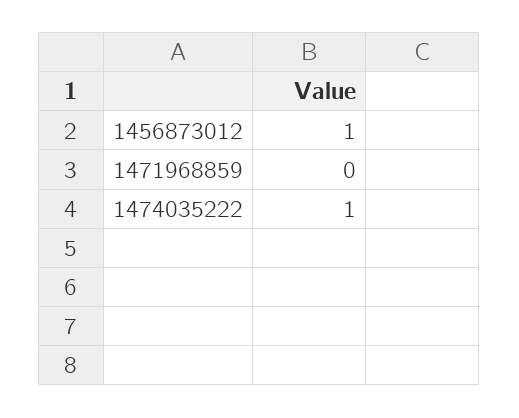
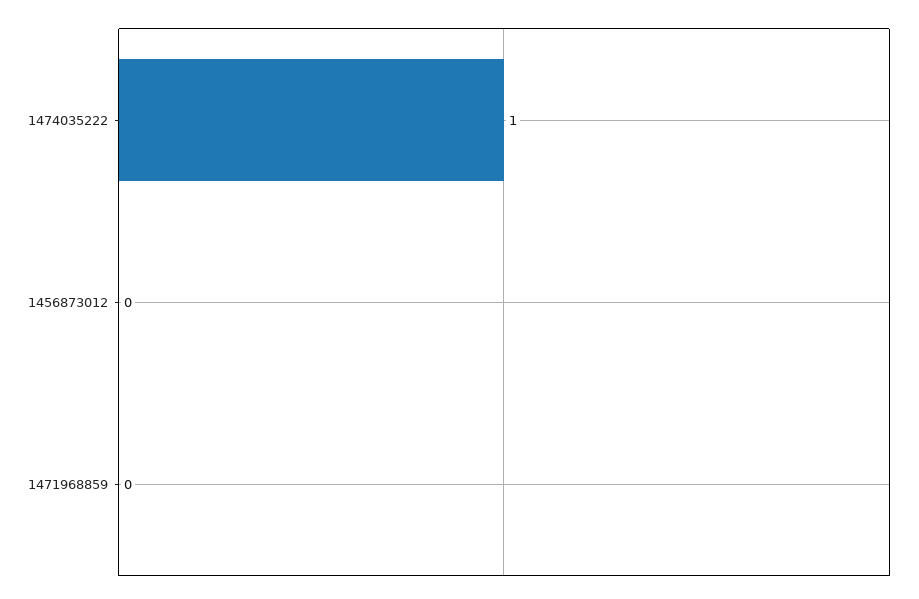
  {
-   "1456873012": 1,
+   "1456873012": 0,
    "1471968859": 0,
    "1474035222": 1
  }

